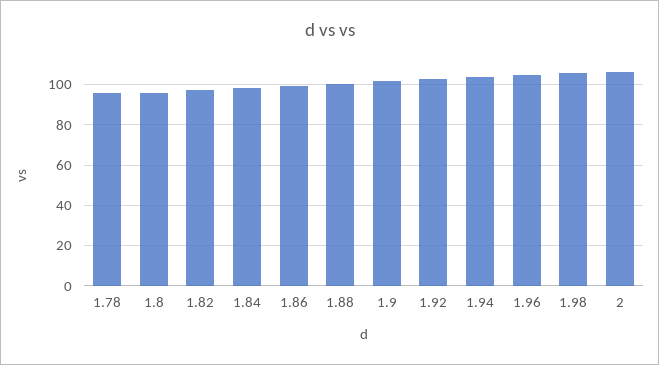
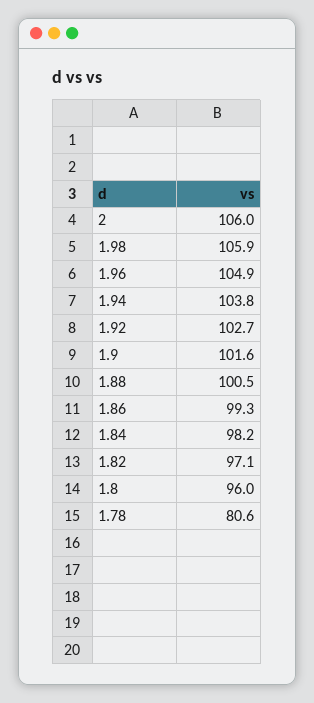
  {
-   "1.78": 95,
+   "1.78": 80.6,
    "1.8": 96,
    "1.82": 97.1,
    "1.84": 98.2,
    "1.86": 99.3,
    "1.88": 100.5,
    "1.9": 101.6,
    "1.92": 102.7,
    "1.94": 103.8,
    "1.96": 104.9,
    "1.98": 105.9,
    "2": 106
  }

